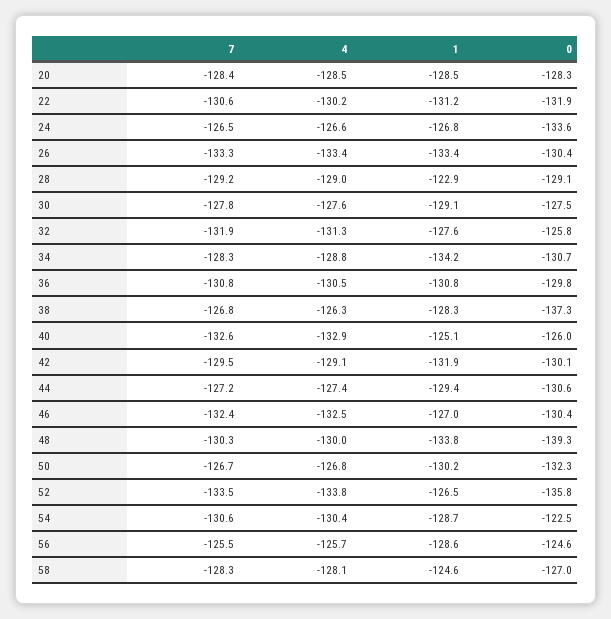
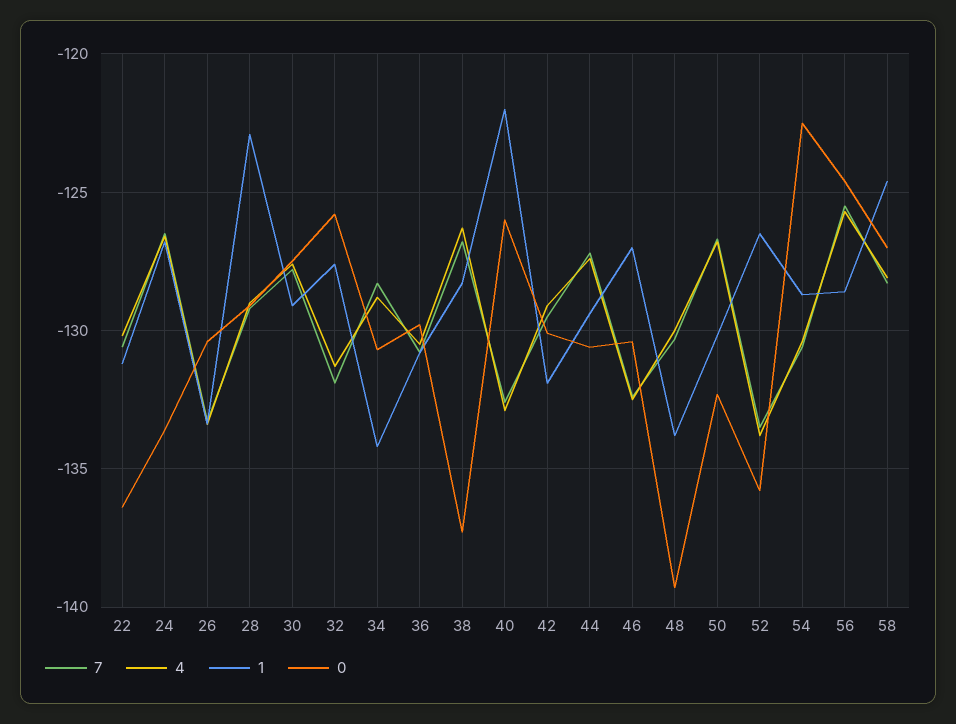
  {
    "7": {
-     "20": -128.4,
      "22": -130.6,
      "24": -126.5,
      "26": -133.3,
      "28": -129.2,
      "30": -127.8,
      "32": -131.9,
      "34": -128.3,
      "36": -130.8,
      "38": -126.8,
      "40": -132.6,
      "42": -129.5,
      "44": -127.2,
      "46": -132.4,
      "48": -130.3,
      "50": -126.7,
      "52": -133.5,
      "54": -130.6,
      "56": -125.5,
      "58": -128.3
    },
    "4": {
-     "20": -128.5,
      "22": -130.2,
      "24": -126.6,
      "26": -133.4,
      "28": -129,
      "30": -127.6,
      "32": -131.3,
      "34": -128.8,
      "36": -130.5,
      "38": -126.3,
      "40": -132.9,
      "42": -129.1,
      "44": -127.4,
      "46": -132.5,
      "48": -130,
      "50": -126.8,
      "52": -133.8,
      "54": -130.4,
      "56": -125.7,
      "58": -128.1
    },
    "1": {
-     "20": -128.5,
      "22": -131.2,
      "24": -126.8,
      "26": -133.4,
      "28": -122.9,
      "30": -129.1,
      "32": -127.6,
      "34": -134.2,
      "36": -130.8,
      "38": -128.3,
-     "40": -125.1,
+     "40": -122,
      "42": -131.9,
      "44": -129.4,
      "46": -127,
      "48": -133.8,
      "50": -130.2,
      "52": -126.5,
      "54": -128.7,
      "56": -128.6,
      "58": -124.6
    },
    "0": {
-     "20": -128.3,
-     "22": -131.9,
+     "22": -136.5,
      "24": -133.6,
      "26": -130.4,
      "28": -129.1,
      "30": -127.5,
      "32": -125.8,
      "34": -130.7,
      "36": -129.8,
      "38": -137.3,
      "40": -126,
      "42": -130.1,
      "44": -130.6,
      "46": -130.4,
      "48": -139.3,
      "50": -132.3,
      "52": -135.8,
      "54": -122.5,
      "56": -124.6,
      "58": -127
    }
  }

